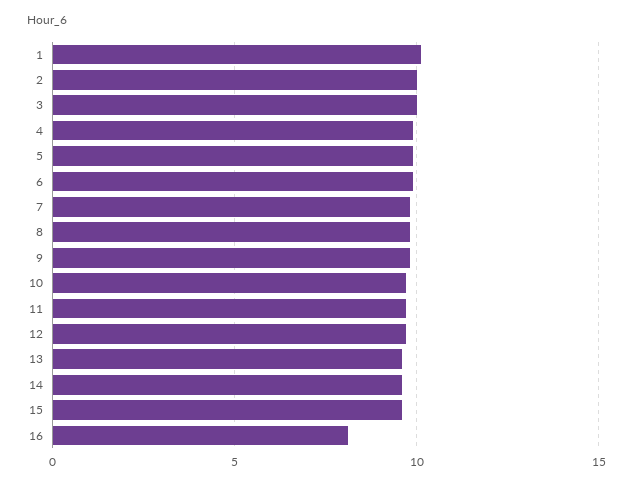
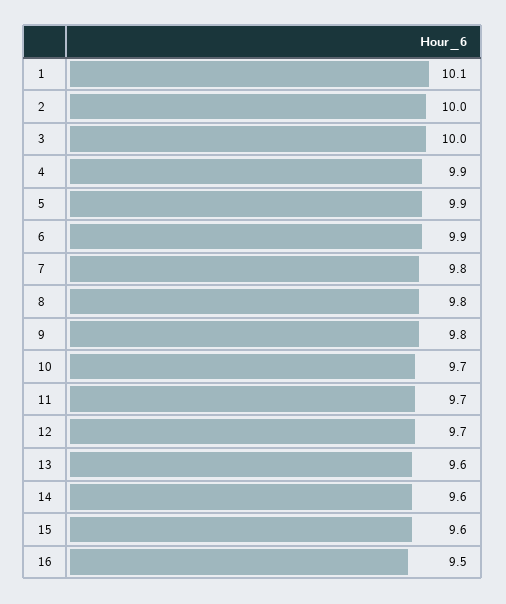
  {
    "1": 10.1,
    "2": 10,
    "3": 10,
    "4": 9.9,
    "5": 9.9,
    "6": 9.9,
    "7": 9.8,
    "8": 9.8,
    "9": 9.8,
    "10": 9.7,
    "11": 9.7,
    "12": 9.7,
    "13": 9.6,
    "14": 9.6,
    "15": 9.6,
-   "16": 8
+   "16": 9.5
  }

